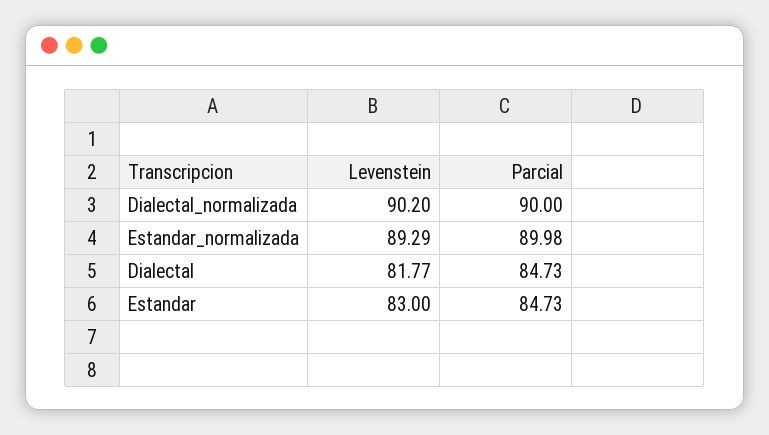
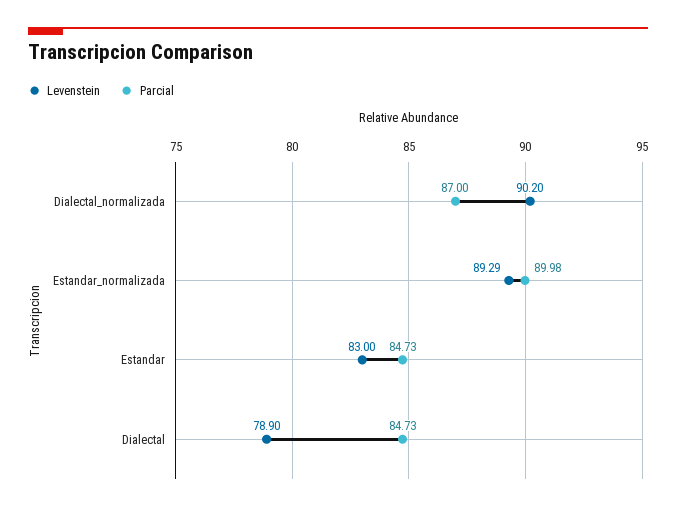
  {
    "Levenstein": {
      "Dialectal_normalizada": 90.2,
      "Estandar_normalizada": 89.29,
-     "Dialectal": 81.77,
+     "Dialectal": 78.9,
      "Estandar": 83
    },
    "Parcial": {
-     "Dialectal_normalizada": 90,
+     "Dialectal_normalizada": 87,
      "Estandar_normalizada": 89.98,
      "Dialectal": 84.73,
      "Estandar": 84.73
    }
  }

